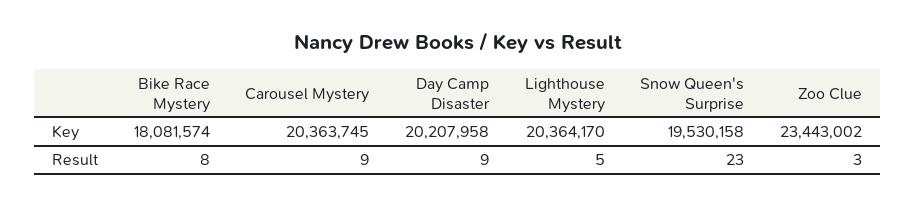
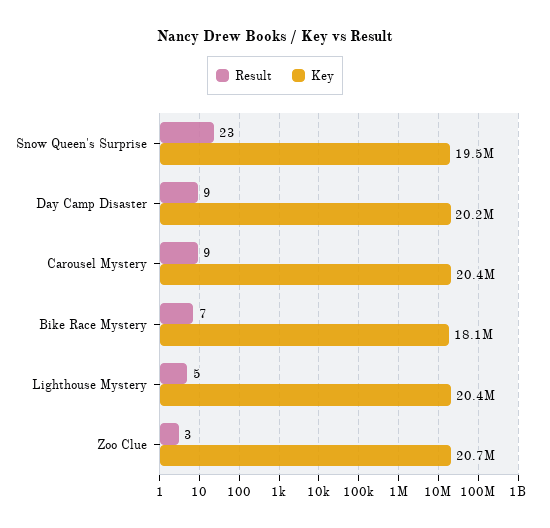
  {
    "Key": {
      "Bike Race Mystery": 18081574,
      "Carousel Mystery": 20363745,
      "Day Camp Disaster": 20207958,
      "Lighthouse Mystery": 20364170,
      "Snow Queen's Surprise": 19530158,
-     "Zoo Clue": 23443002
+     "Zoo Clue": 20700000
    },
    "Result": {
-     "Bike Race Mystery": 8,
+     "Bike Race Mystery": 7,
      "Carousel Mystery": 9,
      "Day Camp Disaster": 9,
      "Lighthouse Mystery": 5,
      "Snow Queen's Surprise": 23,
      "Zoo Clue": 3
    }
  }

